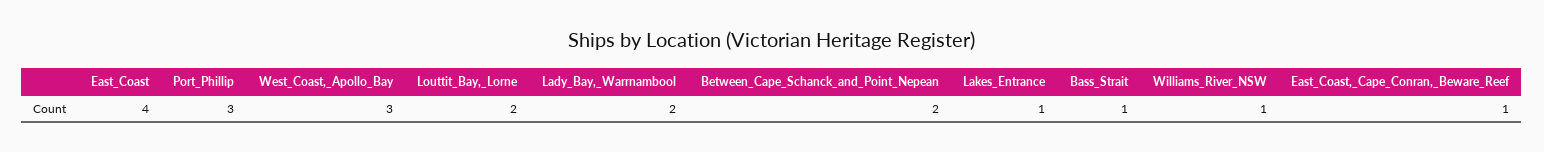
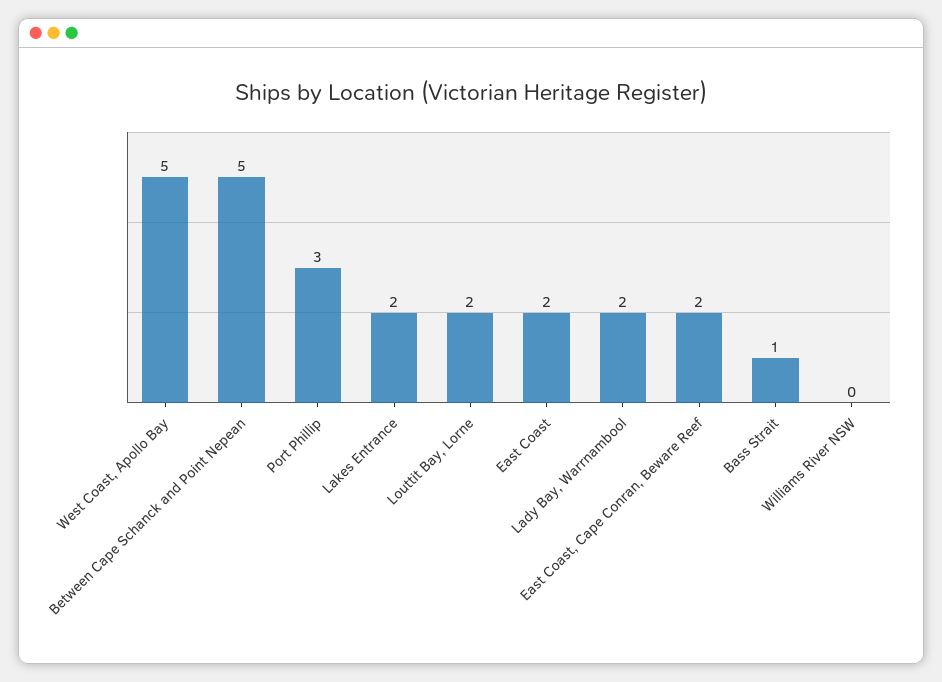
  {
-   "East_Coast": 4,
+   "East_Coast": 2,
    "Port_Phillip": 3,
-   "West_Coast,_Apollo_Bay": 3,
+   "West_Coast,_Apollo_Bay": 5,
    "Louttit_Bay,_Lorne": 2,
    "Lady_Bay,_Warrnambool": 2,
-   "Between_Cape_Schanck_and_Point_Nepean": 2,
+   "Between_Cape_Schanck_and_Point_Nepean": 5,
-   "Lakes_Entrance": 1,
+   "Lakes_Entrance": 2,
    "Bass_Strait": 1,
-   "Williams_River_NSW": 1,
+   "Williams_River_NSW": 0,
-   "East_Coast,_Cape_Conran,_Beware_Reef": 1
+   "East_Coast,_Cape_Conran,_Beware_Reef": 2
  }

